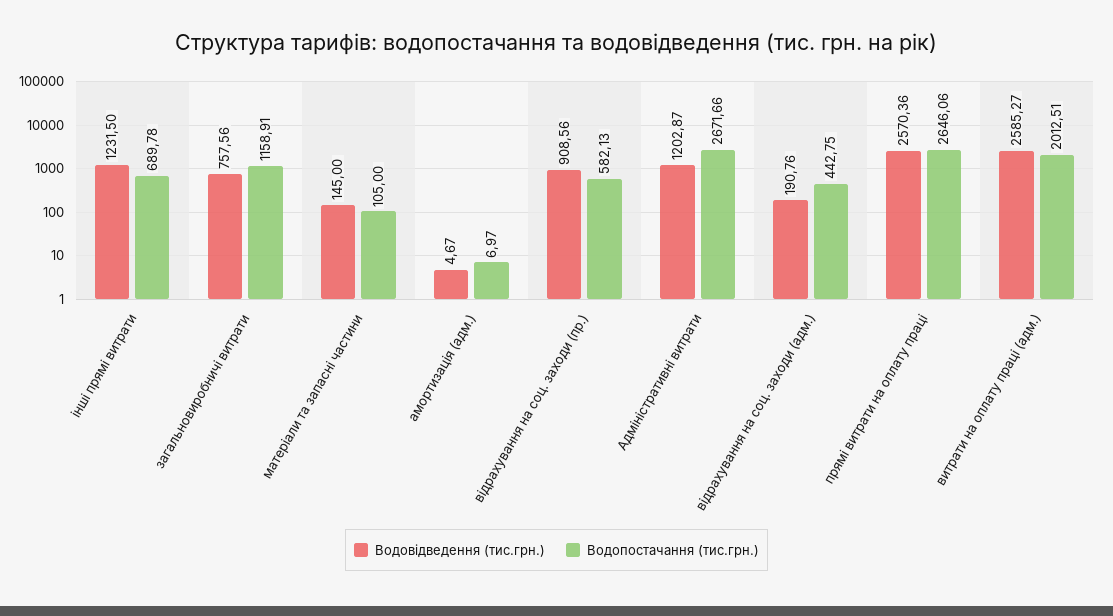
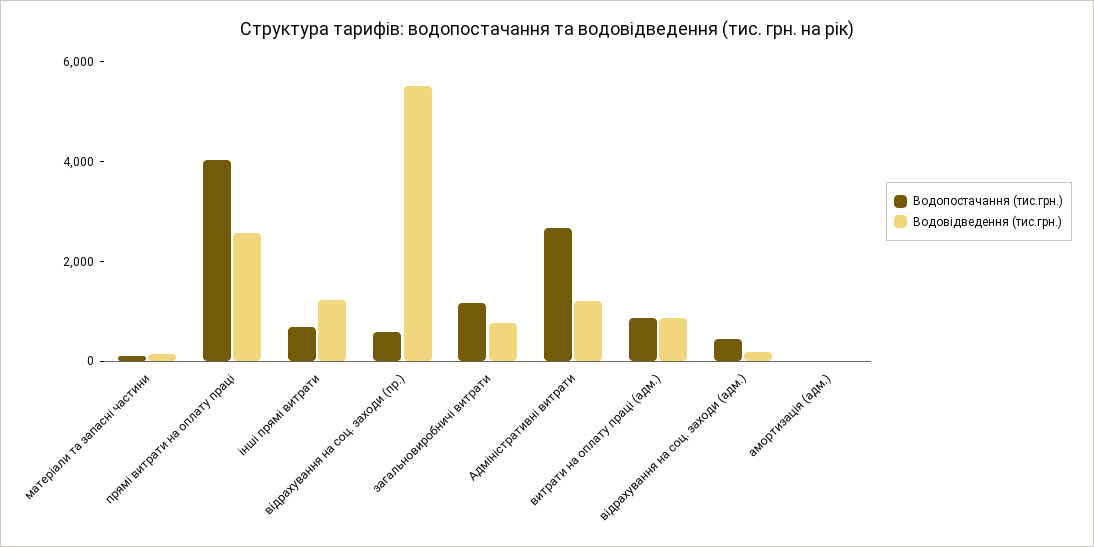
  {
    "Водовідведення (тис.грн.)": {
      "інші прямі витрати": 1231.5,
      "загальновиробничі витрати": 757.56,
      "матеріали та запасні частини": 145,
      "амортизація (адм.)": 4.67,
-     "відрахування на соц. заходи (пр.)": 908.56,
+     "відрахування на соц. заходи (пр.)": 5500,
      "Адміністративні витрати": 1202.87,
      "відрахування на соц. заходи (адм.)": 190.76,
      "прямі витрати на оплату праці": 2570.36,
-     "витрати на оплату праці (адм.)": 2585.27
+     "витрати на оплату праці (адм.)": 1000
    },
    "Водопостачання (тис.грн.)": {
      "інші прямі витрати": 689.78,
      "загальновиробничі витрати": 1158.91,
      "матеріали та запасні частини": 105,
      "амортизація (адм.)": 6.97,
      "відрахування на соц. заходи (пр.)": 582.13,
      "Адміністративні витрати": 2671.66,
      "відрахування на соц. заходи (адм.)": 442.75,
-     "прямі витрати на оплату праці": 2646.06,
+     "прямі витрати на оплату праці": 4000,
-     "витрати на оплату праці (адм.)": 2012.51
+     "витрати на оплату праці (адм.)": 1000
    }
  }

